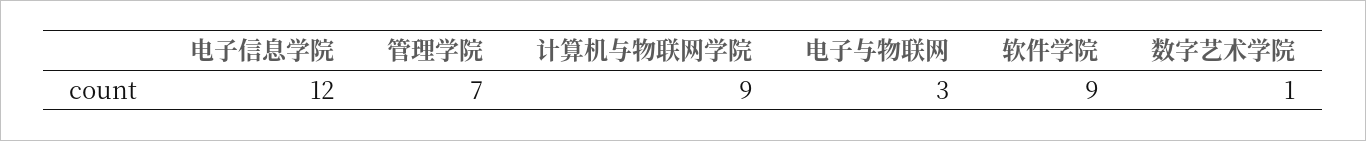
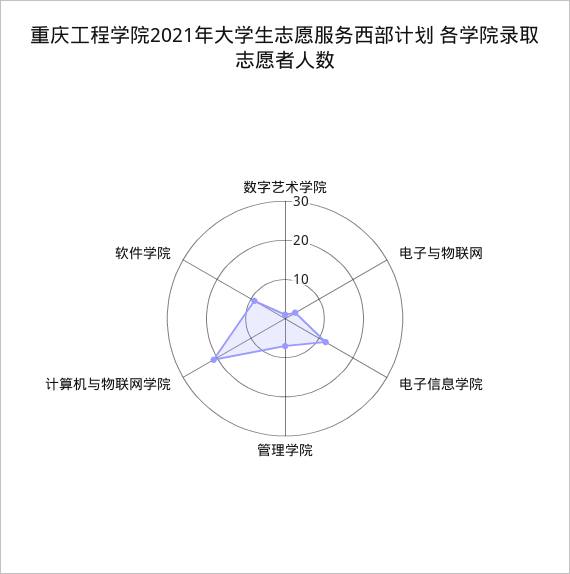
  {
    "电子信息学院": 12,
    "管理学院": 7,
-   "计算机与物联网学院": 9,
+   "计算机与物联网学院": 20,
    "电子与物联网": 3,
    "软件学院": 9,
    "数字艺术学院": 1
  }

